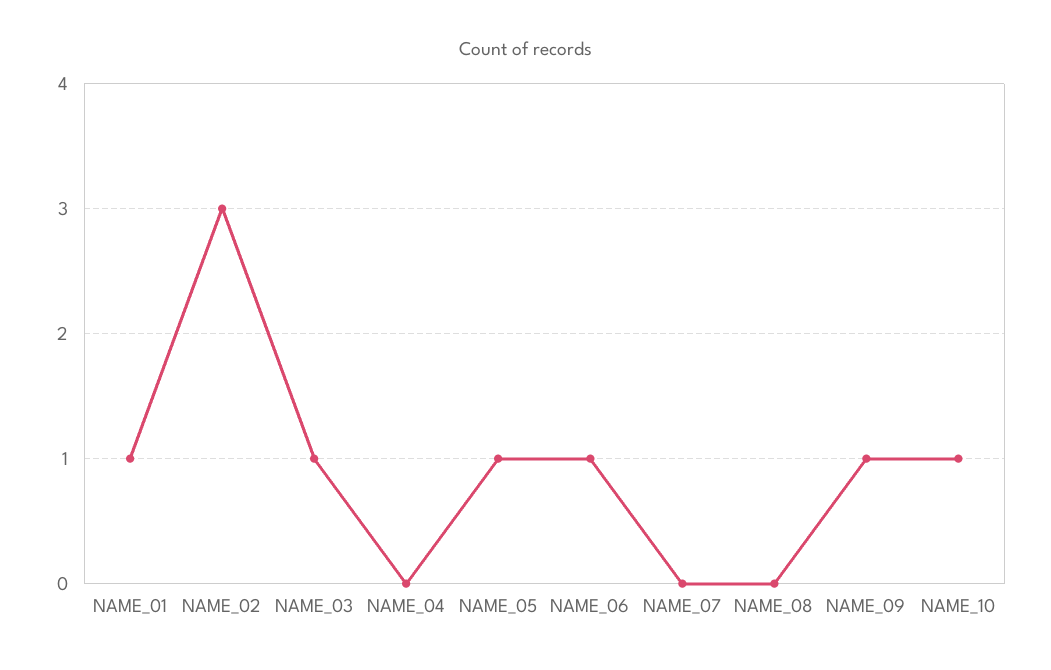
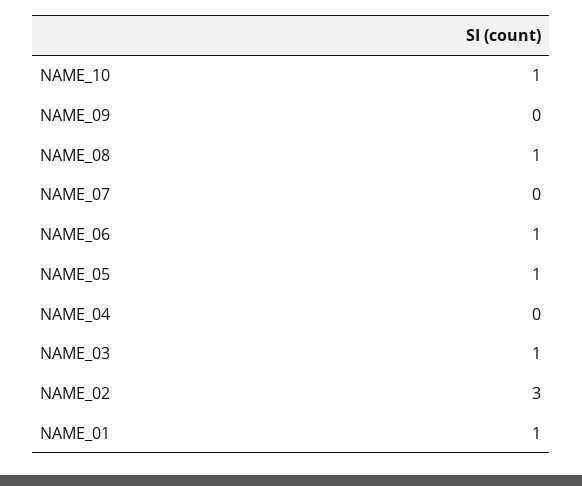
  {
    "NAME_01": 1,
    "NAME_02": 3,
    "NAME_03": 1,
    "NAME_04": 0,
    "NAME_05": 1,
    "NAME_06": 1,
    "NAME_07": 0,
-   "NAME_08": 0,
+   "NAME_08": 1,
-   "NAME_09": 1,
+   "NAME_09": 0,
    "NAME_10": 1
  }

